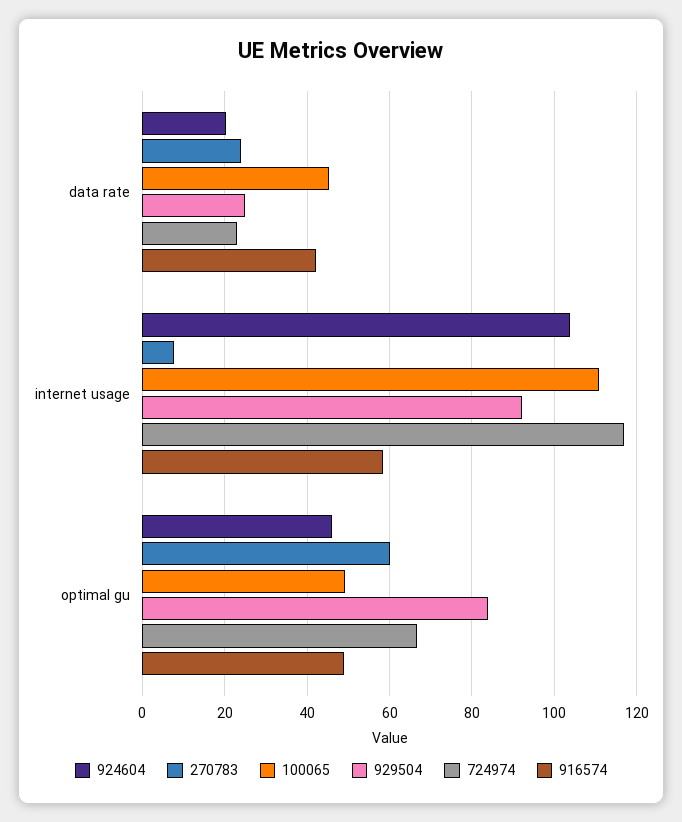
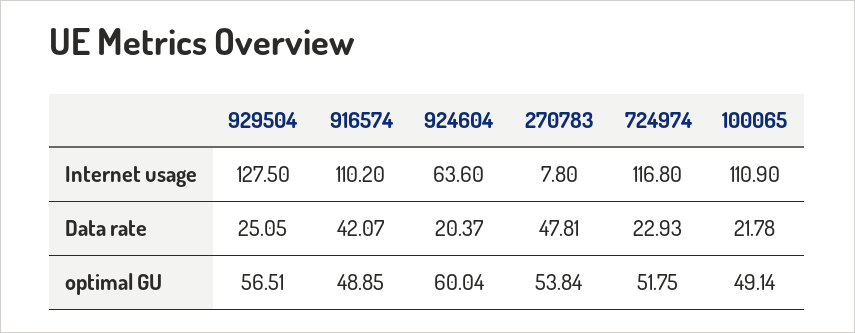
  {
    "924604": {
      "data rate": 20.37,
-     "internet usage": 104,
+     "internet usage": 63.6,
-     "optimal gu": 46
+     "optimal gu": 60.04
    },
    "270783": {
-     "data rate": 24,
+     "data rate": 47.81,
      "internet usage": 7.8,
-     "optimal gu": 60
+     "optimal gu": 53.84
    },
    "100065": {
-     "data rate": 46,
+     "data rate": 21.78,
      "internet usage": 110.9,
      "optimal gu": 49.14
    },
    "929504": {
      "data rate": 25.05,
-     "internet usage": 92,
+     "internet usage": 127.5,
-     "optimal gu": 84
+     "optimal gu": 56.51
    },
    "724974": {
      "data rate": 22.93,
      "internet usage": 116.8,
-     "optimal gu": 66
+     "optimal gu": 51.75
    },
    "916574": {
      "data rate": 42.07,
-     "internet usage": 58,
+     "internet usage": 110.2,
      "optimal gu": 48.85
    }
  }

